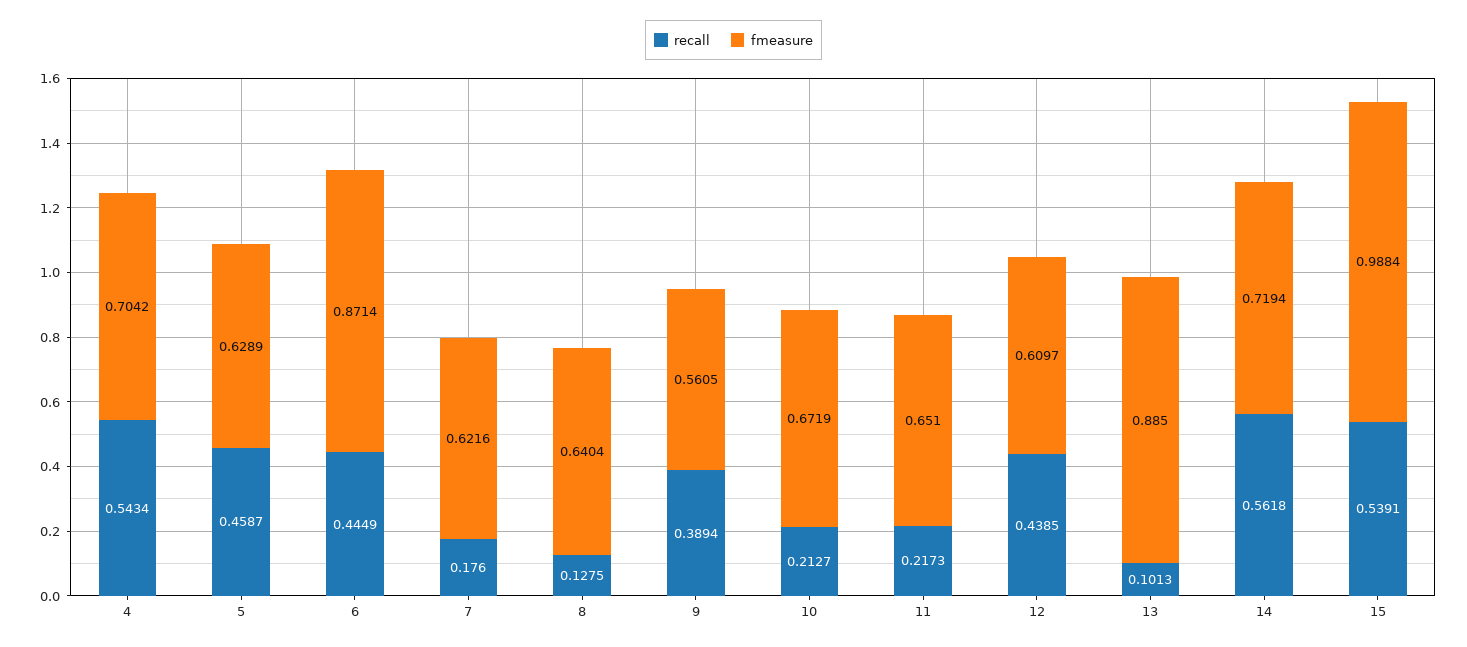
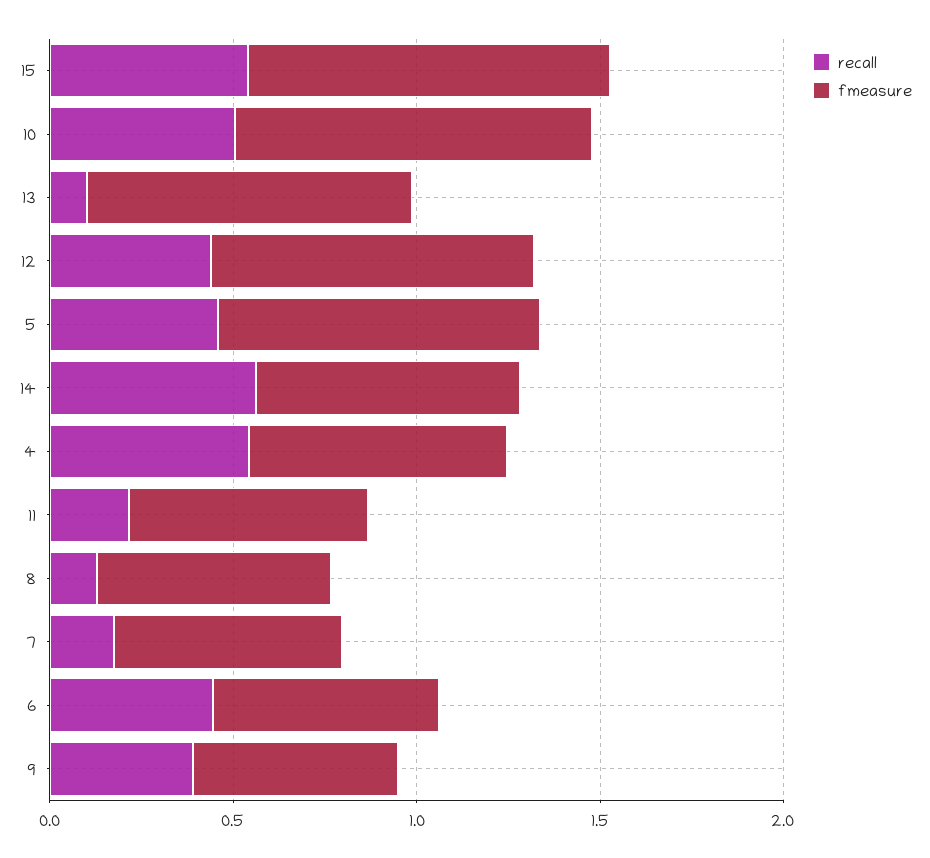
  {
    "recall": {
      "4": 0.5434,
      "5": 0.4587,
      "6": 0.4449,
      "7": 0.176,
      "8": 0.1275,
      "9": 0.3894,
-     "10": 0.2127,
+     "10": 0.5,
      "11": 0.2173,
      "12": 0.4385,
      "13": 0.1013,
      "14": 0.5618,
      "15": 0.5391
    },
    "fmeasure": {
      "4": 0.7042,
-     "5": 0.6289,
+     "5": 0.9,
-     "6": 0.8714,
+     "6": 0.6,
      "7": 0.6216,
      "8": 0.6404,
      "9": 0.5605,
-     "10": 0.6719,
+     "10": 1,
      "11": 0.651,
-     "12": 0.6097,
+     "12": 0.9,
      "13": 0.885,
      "14": 0.7194,
      "15": 0.9884
    }
  }

